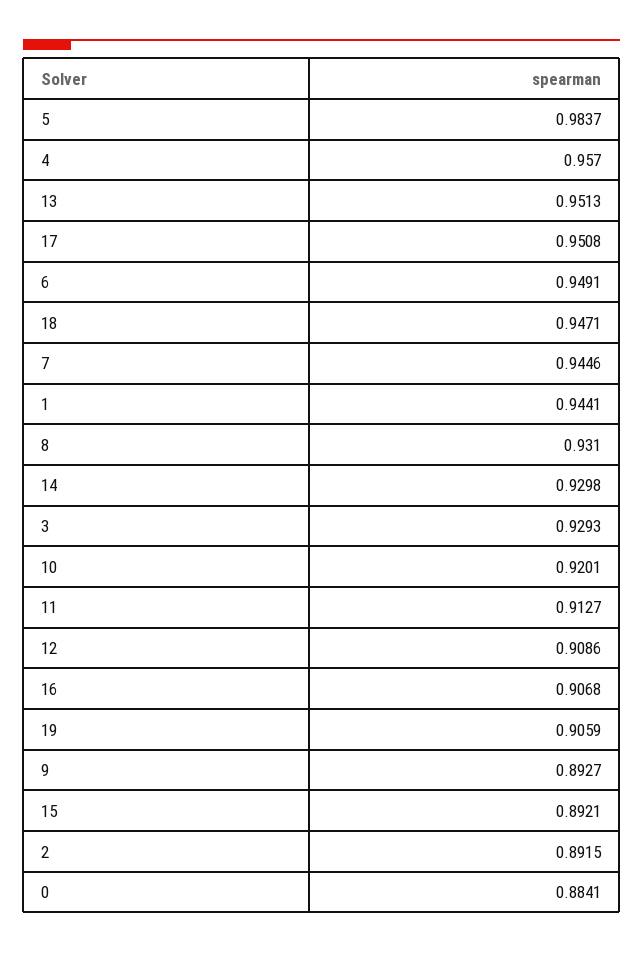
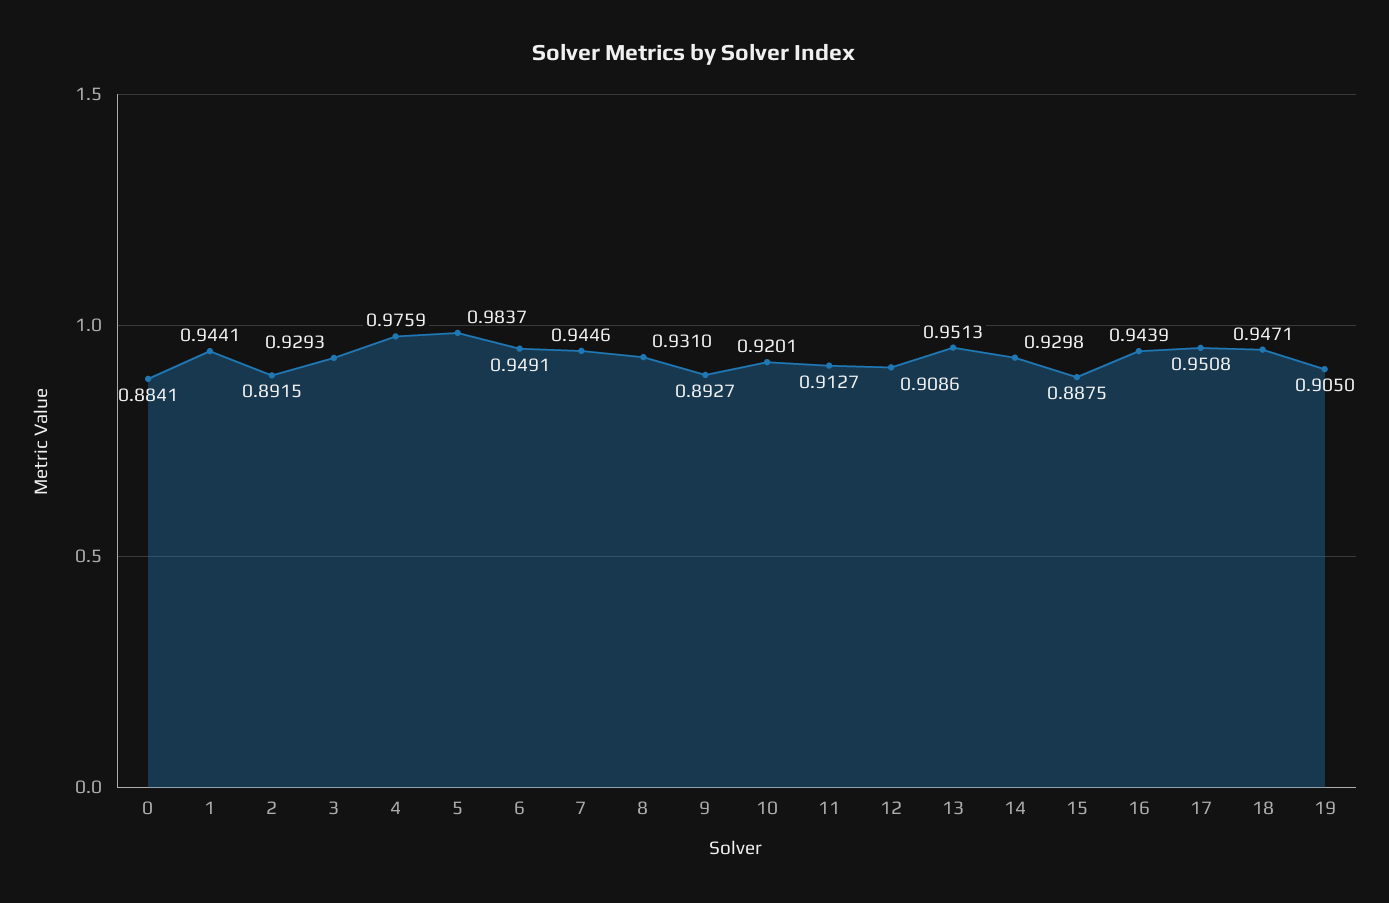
  {
    "5": 0.9837,
-   "4": 0.957,
+   "4": 0.9759,
    "13": 0.9513,
    "17": 0.9508,
    "6": 0.9491,
    "18": 0.9471,
    "7": 0.9446,
    "1": 0.9441,
    "8": 0.931,
    "14": 0.9298,
    "3": 0.9293,
    "10": 0.9201,
    "11": 0.9127,
    "12": 0.9086,
-   "16": 0.9068,
+   "16": 0.9439,
-   "19": 0.9059,
+   "19": 0.905,
    "9": 0.8927,
-   "15": 0.8921,
+   "15": 0.8875,
    "2": 0.8915,
    "0": 0.8841
  }

